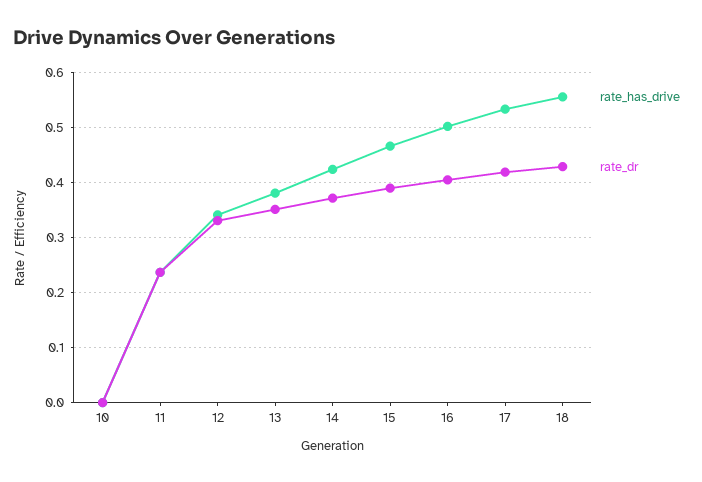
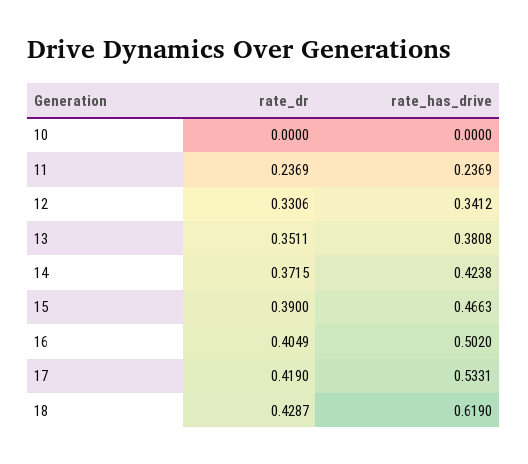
  {
    "rate_has_drive": {
      "10": 0,
      "11": 0.2369,
      "12": 0.3412,
      "13": 0.3808,
      "14": 0.4238,
      "15": 0.4663,
      "16": 0.502,
      "17": 0.5331,
-     "18": 0.56
+     "18": 0.619
    },
    "rate_dr": {
      "10": 0,
      "11": 0.2369,
      "12": 0.3306,
      "13": 0.3511,
      "14": 0.3715,
      "15": 0.39,
      "16": 0.4049,
      "17": 0.419,
      "18": 0.4287
    }
  }

